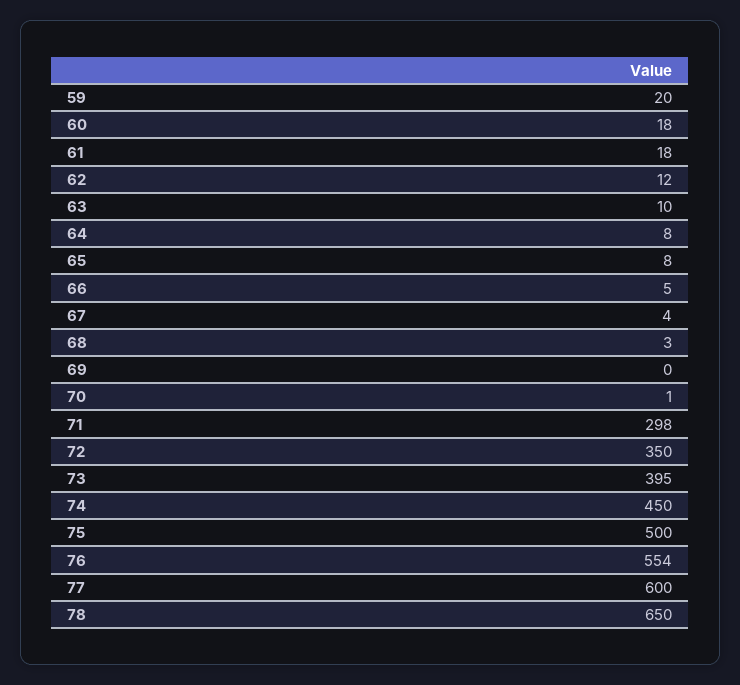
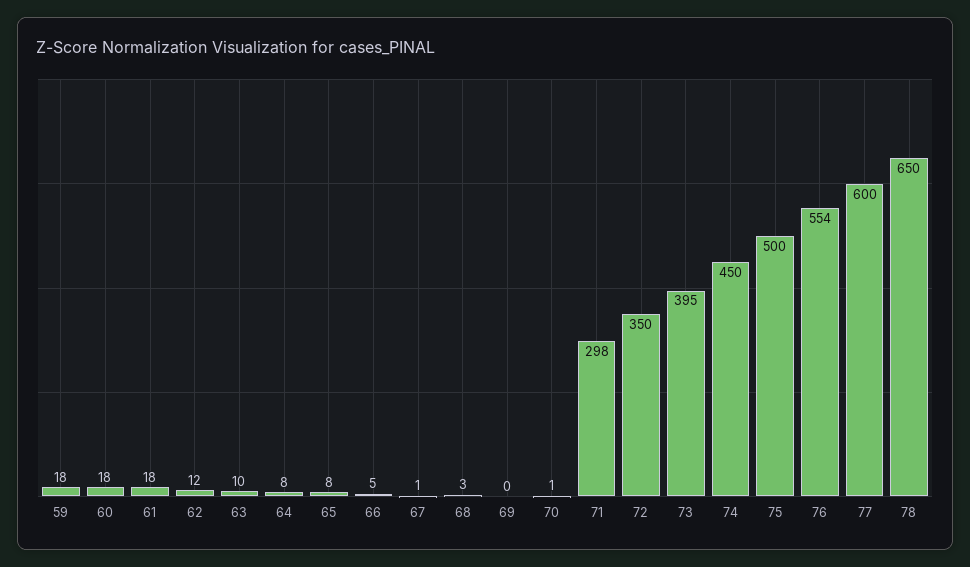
  {
-   "59": 20,
+   "59": 18,
    "60": 18,
    "61": 18,
    "62": 12,
    "63": 10,
    "64": 8,
    "65": 8,
    "66": 5,
-   "67": 4,
+   "67": 1,
    "68": 3,
    "69": 0,
    "70": 1,
    "71": 298,
    "72": 350,
    "73": 395,
    "74": 450,
    "75": 500,
    "76": 554,
    "77": 600,
    "78": 650
  }

